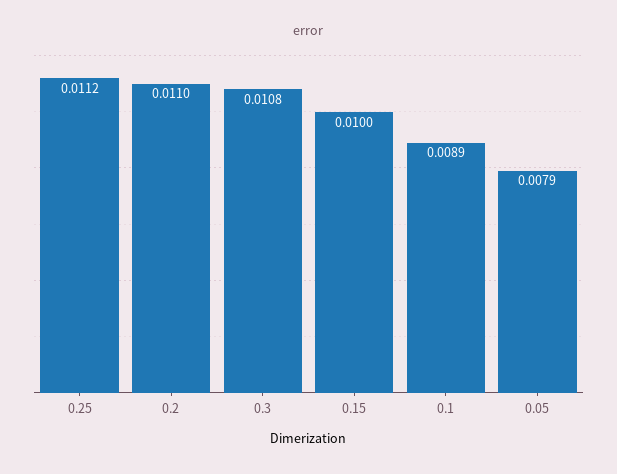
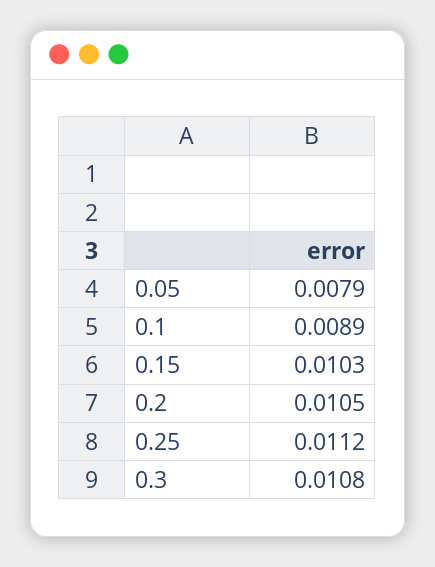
  {
    "0.25": 0.0112,
-   "0.2": 0.011,
+   "0.2": 0.0105,
    "0.3": 0.0108,
-   "0.15": 0.01,
+   "0.15": 0.0103,
    "0.1": 0.0089,
    "0.05": 0.0079
  }

